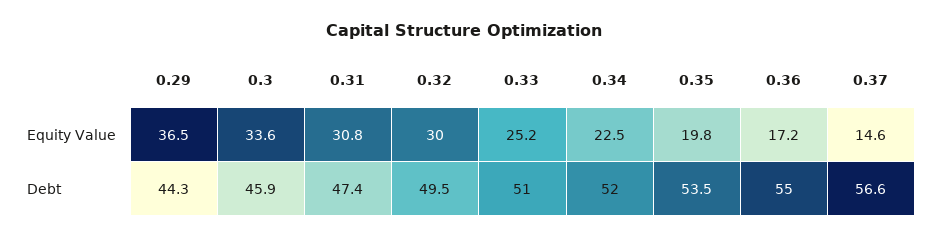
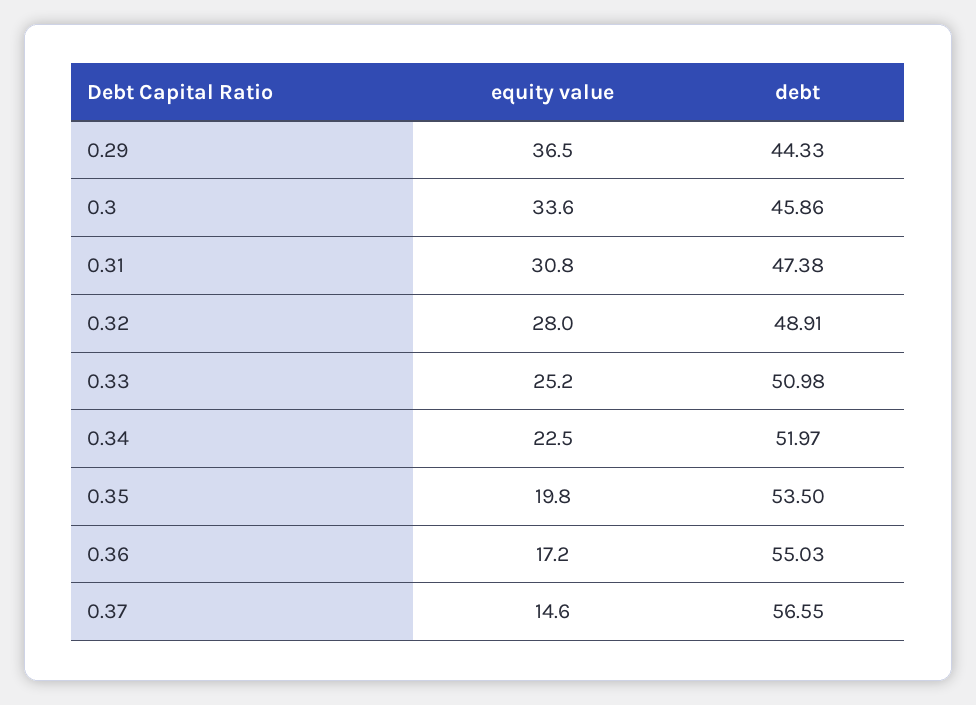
  {
    "0.29": {
      "Equity Value": 36.5,
      "Debt": 44.33
    },
    "0.3": {
      "Equity Value": 33.6,
      "Debt": 45.86
    },
    "0.31": {
      "Equity Value": 30.8,
      "Debt": 47.38
    },
    "0.32": {
-     "Equity Value": 30,
+     "Equity Value": 28,
-     "Debt": 49.5
+     "Debt": 48.91
    },
    "0.33": {
      "Equity Value": 25.2,
      "Debt": 50.98
    },
    "0.34": {
      "Equity Value": 22.5,
      "Debt": 51.97
    },
    "0.35": {
      "Equity Value": 19.8,
      "Debt": 53.5
    },
    "0.36": {
      "Equity Value": 17.2,
      "Debt": 55.03
    },
    "0.37": {
      "Equity Value": 14.6,
      "Debt": 56.55
    }
  }

